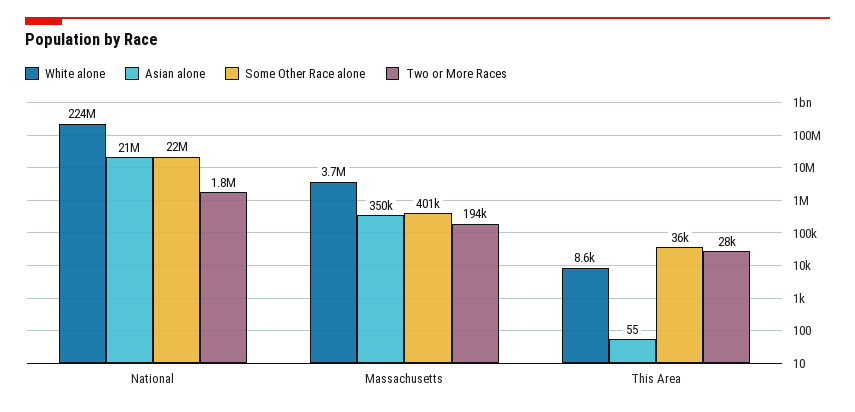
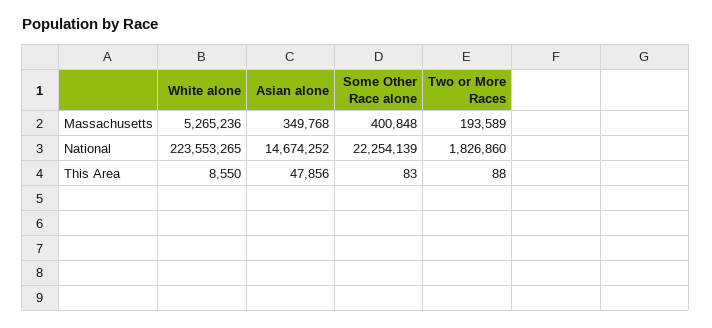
  {
    "White alone": {
      "National": 223553265,
-     "Massachusetts": 3700000,
+     "Massachusetts": 5265236,
      "This Area": 8550
    },
    "Asian alone": {
-     "National": 21000000,
+     "National": 14674252,
      "Massachusetts": 349768,
-     "This Area": 55
+     "This Area": 47856
    },
    "Some Other Race alone": {
      "National": 22254139,
      "Massachusetts": 400848,
-     "This Area": 36000
+     "This Area": 83
    },
    "Two or More Races": {
      "National": 1826860,
      "Massachusetts": 193589,
-     "This Area": 28000
+     "This Area": 88
    }
  }

